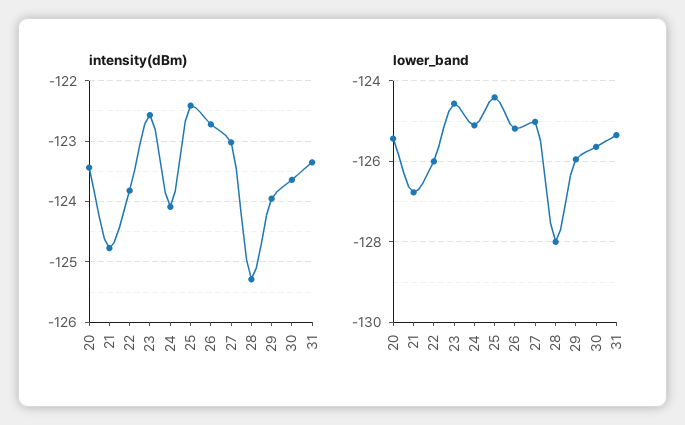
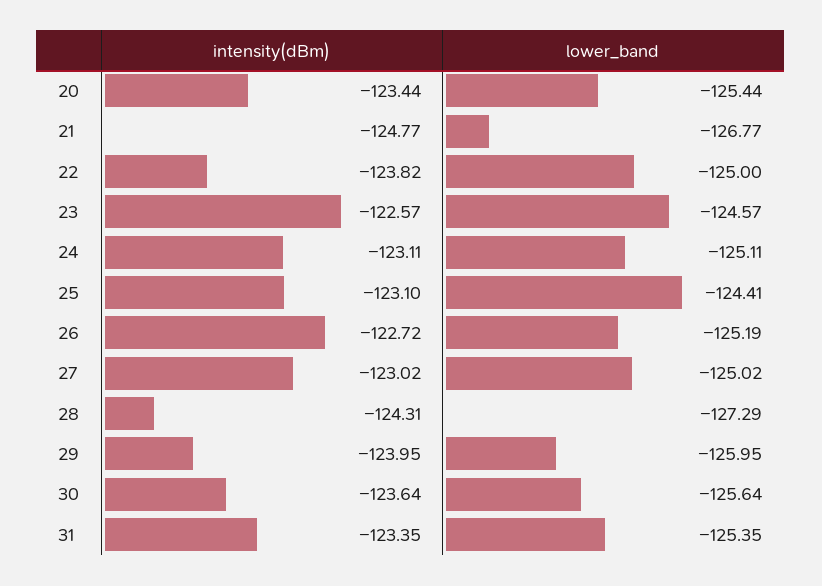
  {
    "intensity(dBm)": {
      "20": -123.44,
      "21": -124.77,
      "22": -123.82,
      "23": -122.57,
-     "24": -124.1,
+     "24": -123.11,
-     "25": -122.4,
+     "25": -123.1,
      "26": -122.72,
      "27": -123.02,
-     "28": -125.3,
+     "28": -124.31,
      "29": -123.95,
      "30": -123.64,
      "31": -123.35
    },
    "lower_band": {
      "20": -125.44,
      "21": -126.77,
-     "22": -126,
+     "22": -125,
      "23": -124.57,
      "24": -125.11,
      "25": -124.41,
      "26": -125.19,
      "27": -125.02,
-     "28": -128,
+     "28": -127.29,
      "29": -125.95,
      "30": -125.64,
      "31": -125.35
    }
  }

